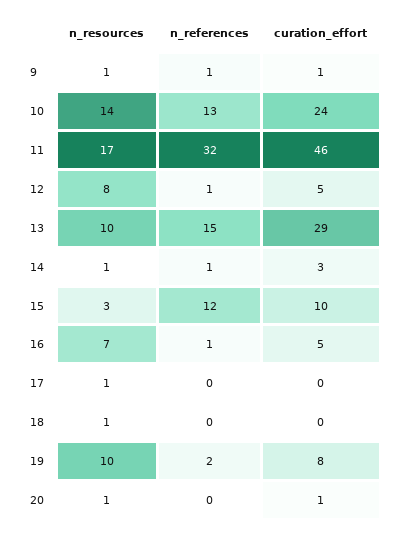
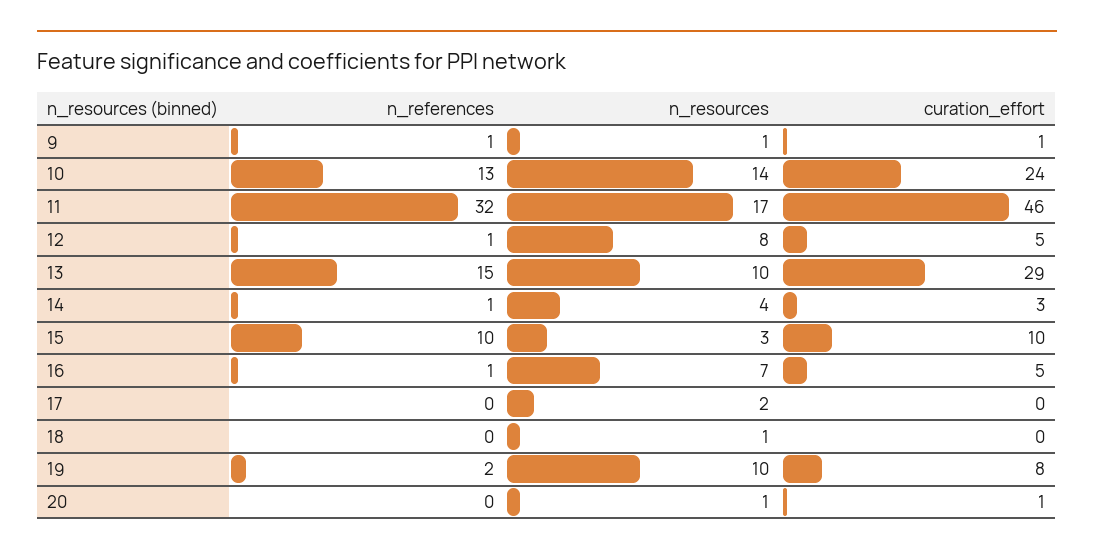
  {
    "n_resources": {
      "9": 1,
      "10": 14,
      "11": 17,
      "12": 8,
      "13": 10,
-     "14": 1,
+     "14": 4,
      "15": 3,
      "16": 7,
-     "17": 1,
+     "17": 2,
      "18": 1,
      "19": 10,
      "20": 1
    },
    "n_references": {
      "9": 1,
      "10": 13,
      "11": 32,
      "12": 1,
      "13": 15,
      "14": 1,
-     "15": 12,
+     "15": 10,
      "16": 1,
      "17": 0,
      "18": 0,
      "19": 2,
      "20": 0
    },
    "curation_effort": {
      "9": 1,
      "10": 24,
      "11": 46,
      "12": 5,
      "13": 29,
      "14": 3,
      "15": 10,
      "16": 5,
      "17": 0,
      "18": 0,
      "19": 8,
      "20": 1
    }
  }

